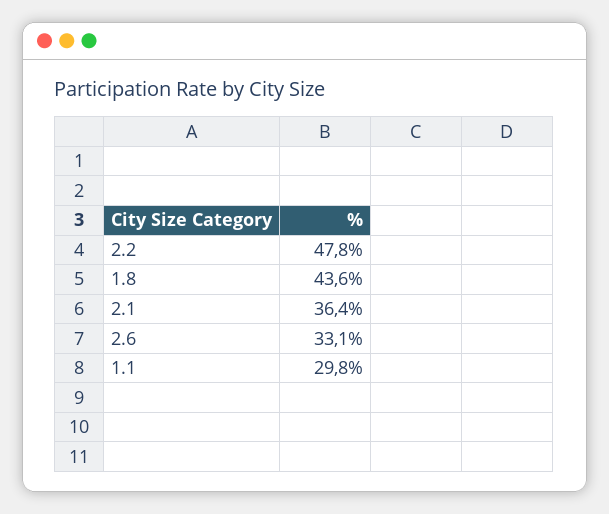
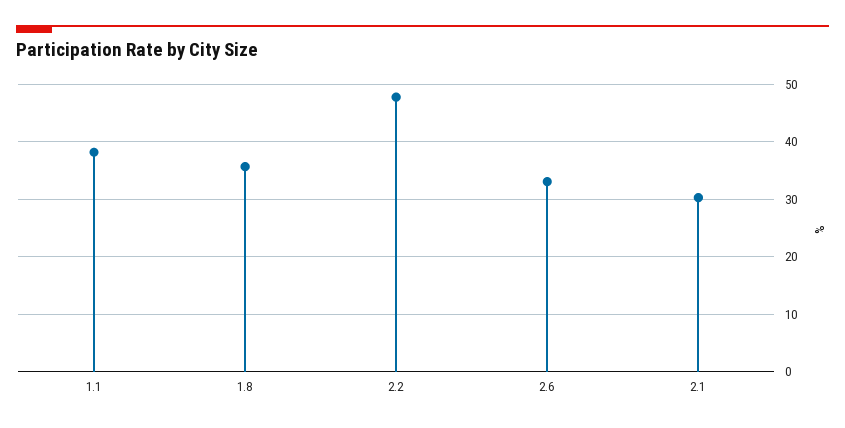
  {
    "2.2": 47.8,
-   "1.8": 43.6,
+   "1.8": 36,
-   "2.1": 36.4,
+   "2.1": 30,
    "2.6": 33.1,
-   "1.1": 29.8
+   "1.1": 38
  }

